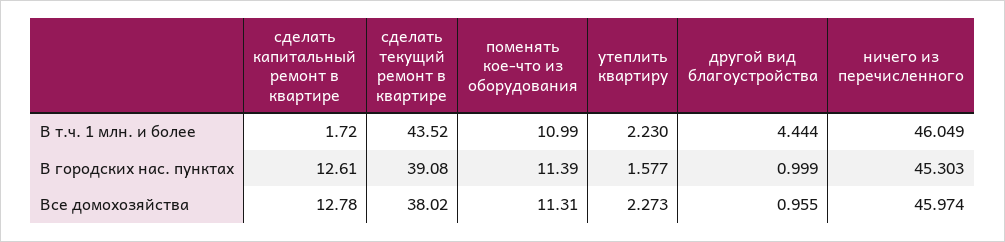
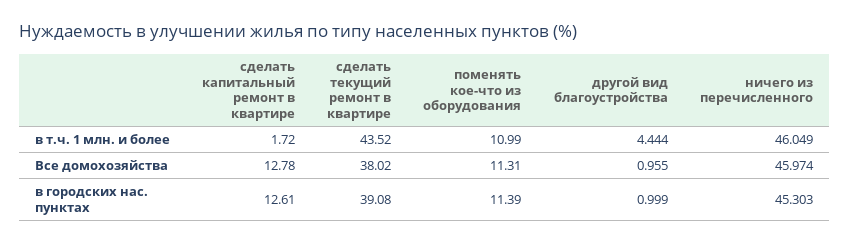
  {
    "сделать капитальный ремонт в квартире": {
      "В т.ч. 1 млн. и более": 1.72,
      "В городских нас. пунктах": 12.61,
      "Все домохозяйства": 12.78
    },
    "сделать текущий ремонт в квартире": {
      "В т.ч. 1 млн. и более": 43.52,
      "В городских нас. пунктах": 39.08,
      "Все домохозяйства": 38.02
    },
    "поменять кое-что из оборудования": {
      "В т.ч. 1 млн. и более": 10.99,
      "В городских нас. пунктах": 11.39,
      "Все домохозяйства": 11.31
    },
-   "утеплить квартиру": {
-     "В т.ч. 1 млн. и более": 2.23,
-     "В городских нас. пунктах": 1.577,
-     "Все домохозяйства": 2.273
-   },
    "другой вид благоустройства": {
      "В т.ч. 1 млн. и более": 4.444,
      "В городских нас. пунктах": 0.999,
      "Все домохозяйства": 0.955
    },
    "ничего из перечисленного": {
      "В т.ч. 1 млн. и более": 46.049,
      "В городских нас. пунктах": 45.303,
      "Все домохозяйства": 45.974
    }
  }

